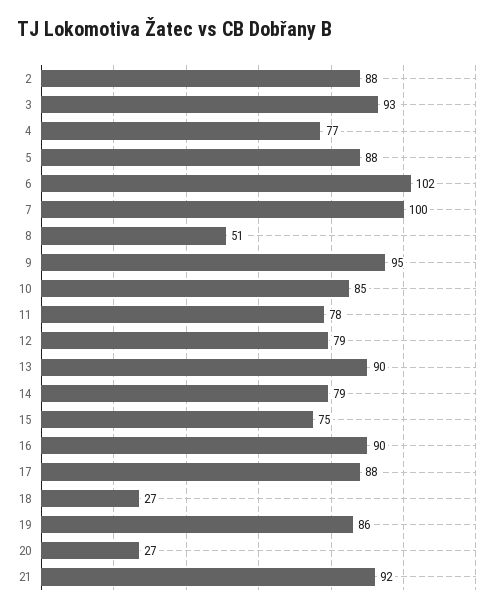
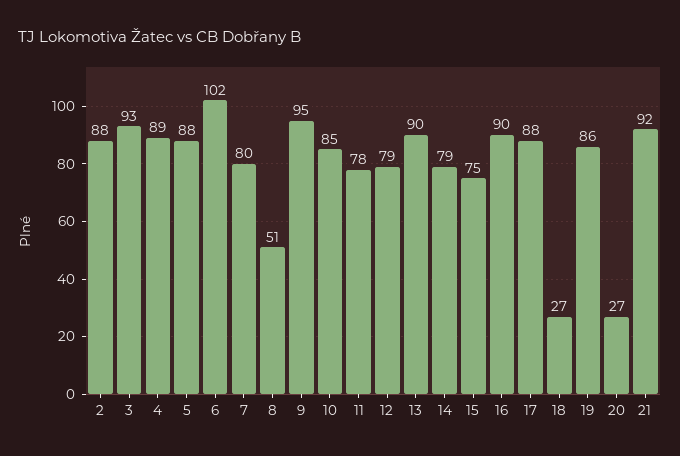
  {
    "2": 88,
    "3": 93,
-   "4": 77,
+   "4": 89,
    "5": 88,
    "6": 102,
-   "7": 100,
+   "7": 80,
    "8": 51,
    "9": 95,
    "10": 85,
    "11": 78,
    "12": 79,
    "13": 90,
    "14": 79,
    "15": 75,
    "16": 90,
    "17": 88,
    "18": 27,
    "19": 86,
    "20": 27,
    "21": 92
  }

